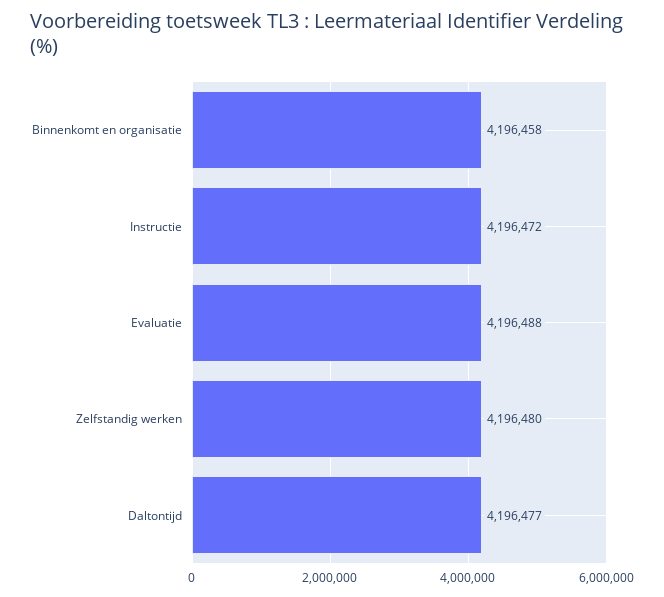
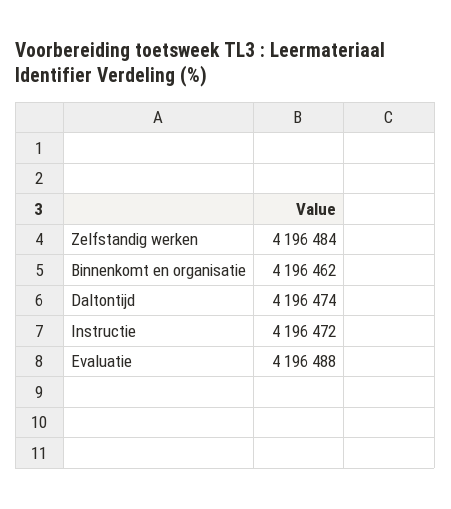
  {
-   "Binnenkomt en organisatie": 4196458,
+   "Binnenkomt en organisatie": 4196462,
    "Instructie": 4196472,
    "Evaluatie": 4196488,
-   "Zelfstandig werken": 4196480,
+   "Zelfstandig werken": 4196484,
-   "Daltontijd": 4196477
+   "Daltontijd": 4196474
  }

